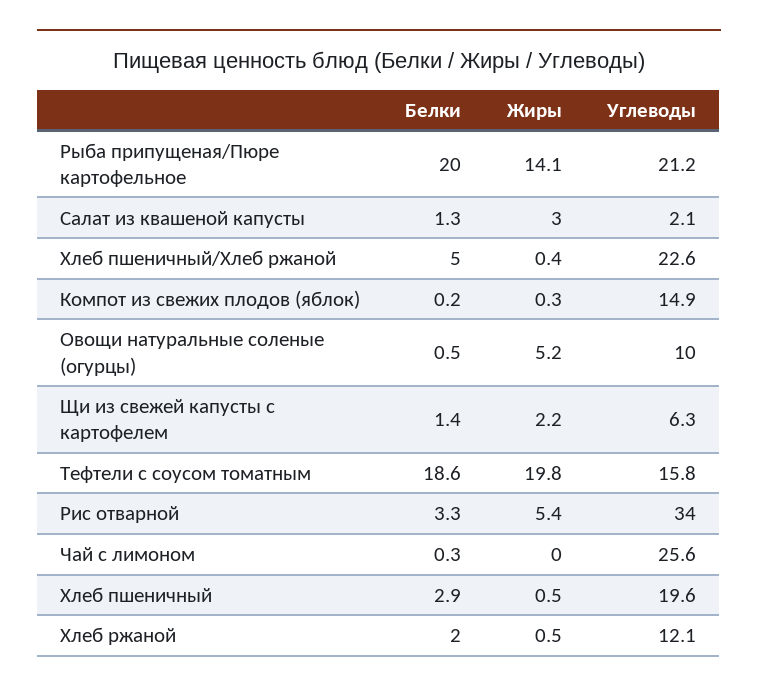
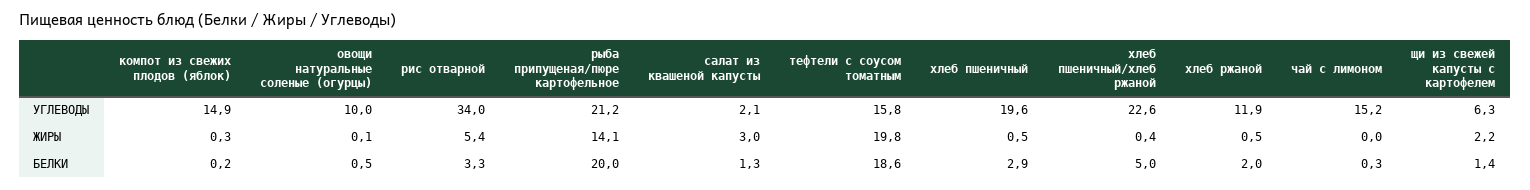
  {
    "Белки": {
      "Рыба припущеная/Пюре картофельное": 20,
      "Салат из квашеной капусты": 1.3,
      "Хлеб пшеничный/Хлеб ржаной": 5,
      "Компот из свежих плодов (яблок)": 0.2,
      "Овощи натуральные соленые (огурцы)": 0.5,
      "Щи из свежей капусты с картофелем": 1.4,
      "Тефтели с соусом томатным": 18.6,
      "Рис отварной": 3.3,
      "Чай с лимоном": 0.3,
      "Хлеб пшеничный": 2.9,
      "Хлеб ржаной": 2
    },
    "Жиры": {
      "Рыба припущеная/Пюре картофельное": 14.1,
      "Салат из квашеной капусты": 3,
      "Хлеб пшеничный/Хлеб ржаной": 0.4,
      "Компот из свежих плодов (яблок)": 0.3,
-     "Овощи натуральные соленые (огурцы)": 5.2,
+     "Овощи натуральные соленые (огурцы)": 0.1,
      "Щи из свежей капусты с картофелем": 2.2,
      "Тефтели с соусом томатным": 19.8,
      "Рис отварной": 5.4,
      "Чай с лимоном": 0,
      "Хлеб пшеничный": 0.5,
      "Хлеб ржаной": 0.5
    },
    "Углеводы": {
      "Рыба припущеная/Пюре картофельное": 21.2,
      "Салат из квашеной капусты": 2.1,
      "Хлеб пшеничный/Хлеб ржаной": 22.6,
      "Компот из свежих плодов (яблок)": 14.9,
      "Овощи натуральные соленые (огурцы)": 10,
      "Щи из свежей капусты с картофелем": 6.3,
      "Тефтели с соусом томатным": 15.8,
      "Рис отварной": 34,
-     "Чай с лимоном": 25.6,
+     "Чай с лимоном": 15.2,
      "Хлеб пшеничный": 19.6,
-     "Хлеб ржаной": 12.1
+     "Хлеб ржаной": 11.9
    }
  }

